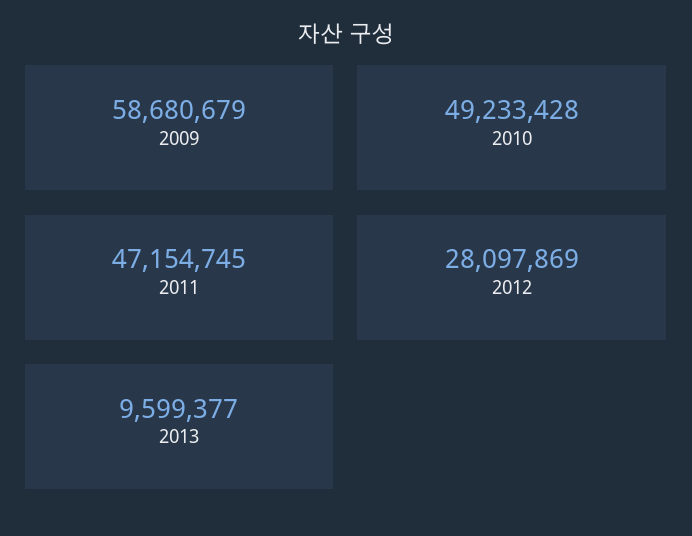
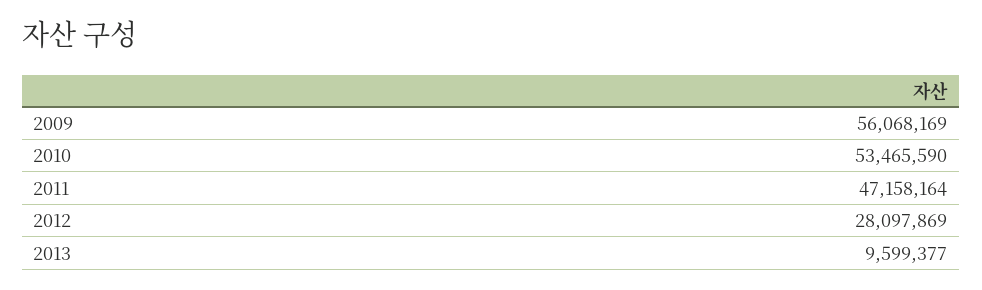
  {
-   "2009": 58680679,
+   "2009": 56068169,
-   "2010": 49233428,
+   "2010": 53465590,
-   "2011": 47154745,
+   "2011": 47158164,
    "2012": 28097869,
    "2013": 9599377
  }

